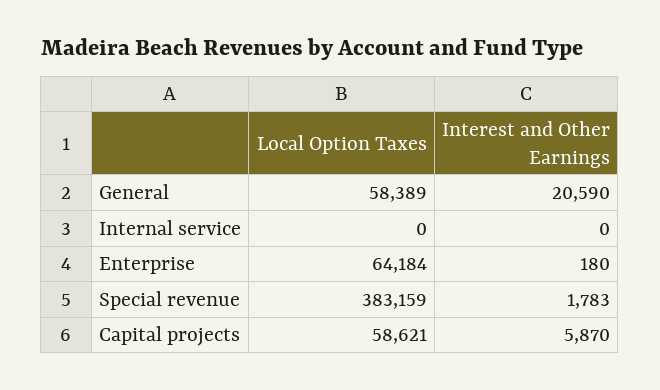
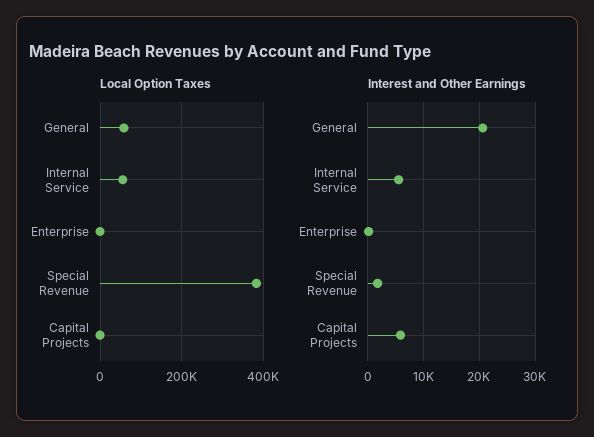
  {
    "Local Option Taxes": {
      "General": 58389,
-     "Internal service": 0,
+     "Internal service": 60000,
-     "Enterprise": 64184,
+     "Enterprise": 0,
      "Special revenue": 383159,
-     "Capital projects": 58621
+     "Capital projects": 0
    },
    "Interest and Other Earnings": {
      "General": 20590,
-     "Internal service": 0,
+     "Internal service": 6000,
      "Enterprise": 180,
      "Special revenue": 1783,
      "Capital projects": 5870
    }
  }

